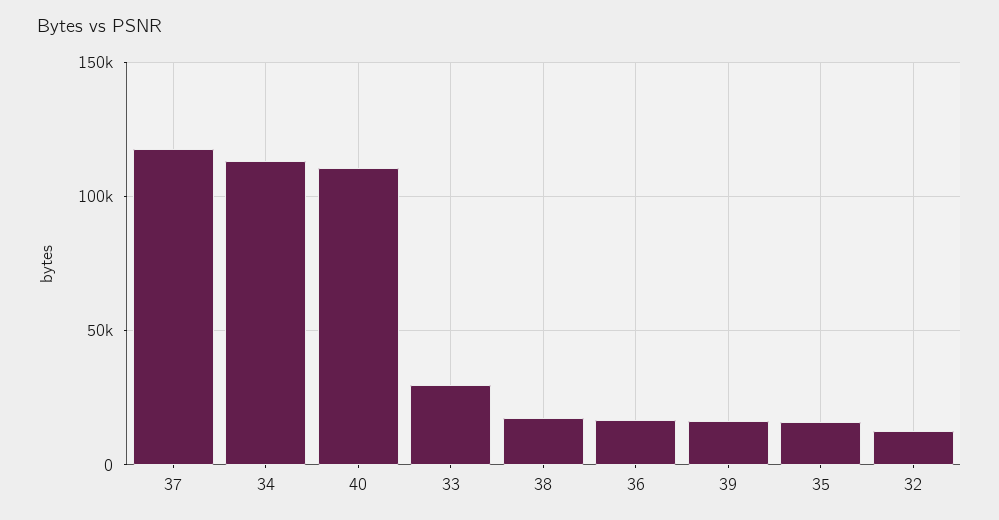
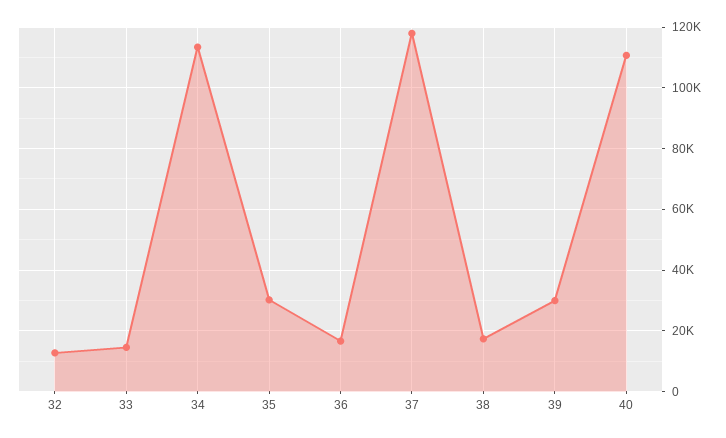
  {
    "37": 118000,
    "34": 114000,
    "40": 110000,
-   "33": 30000,
+   "33": 14000,
    "38": 18000,
    "36": 16000,
-   "39": 15000,
+   "39": 30000,
-   "35": 15000,
+   "35": 30000,
    "32": 12000
  }

